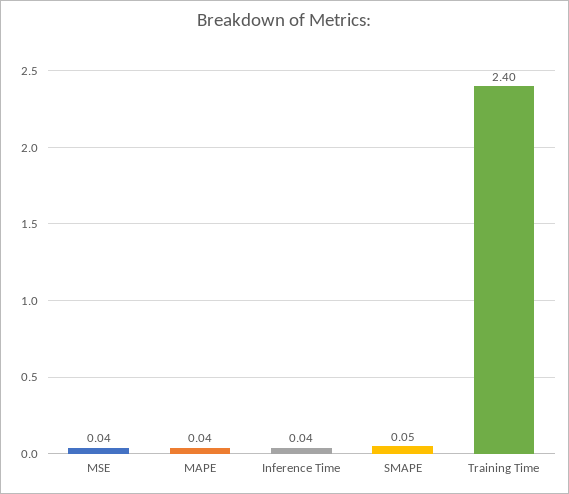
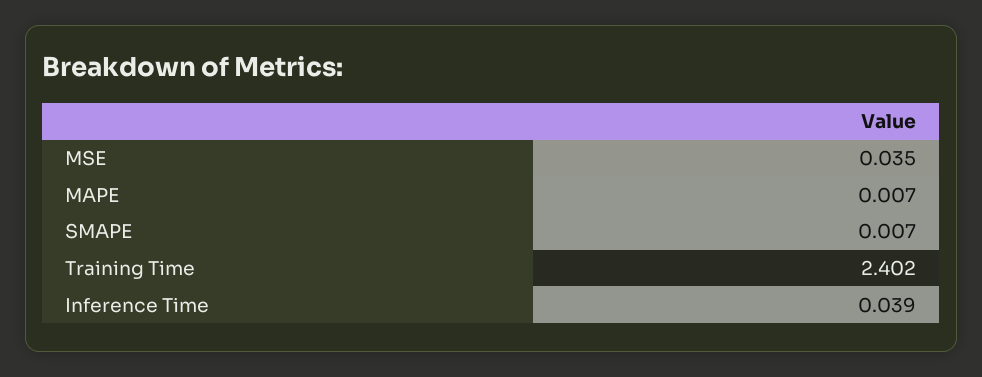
  {
    "MSE": 0.035,
-   "MAPE": 0.04,
+   "MAPE": 0.007,
    "Inference Time": 0.039,
-   "SMAPE": 0.05,
+   "SMAPE": 0.007,
    "Training Time": 2.402
  }

